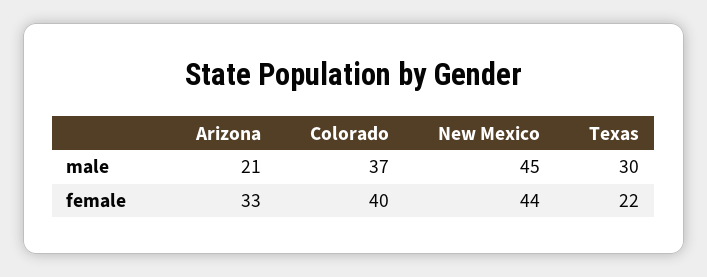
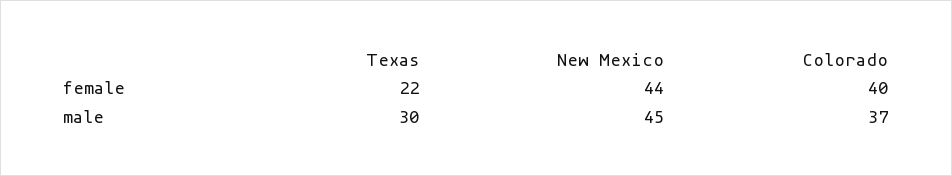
  {
-   "Arizona": {
-     "male": 21,
-     "female": 33
-   },
    "Colorado": {
      "male": 37,
      "female": 40
    },
    "New Mexico": {
      "male": 45,
      "female": 44
    },
    "Texas": {
      "male": 30,
      "female": 22
    }
  }

